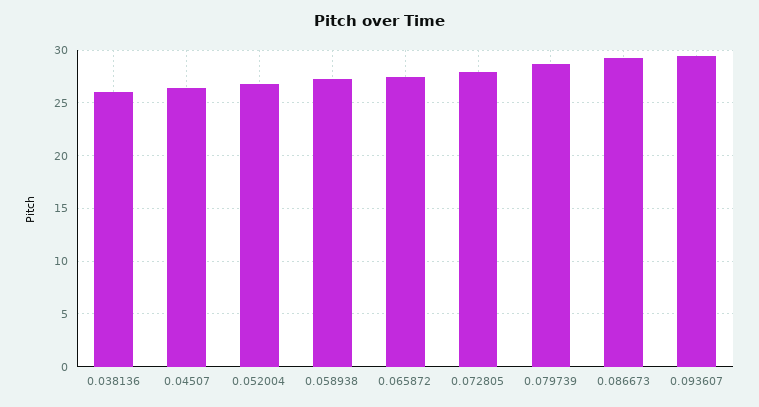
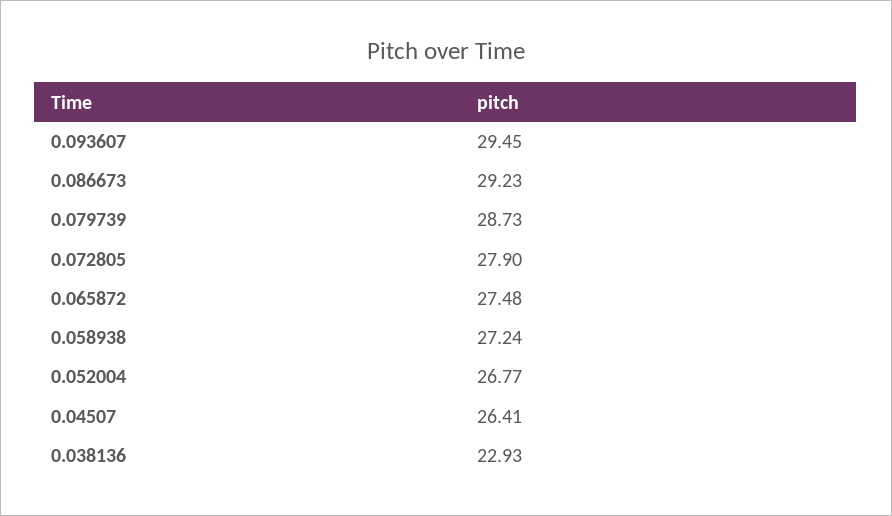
  {
-   "0.038136": 26,
+   "0.038136": 22.93,
    "0.04507": 26.41,
    "0.052004": 26.77,
    "0.058938": 27.24,
    "0.065872": 27.48,
    "0.072805": 27.9,
    "0.079739": 28.73,
    "0.086673": 29.23,
    "0.093607": 29.45
  }

